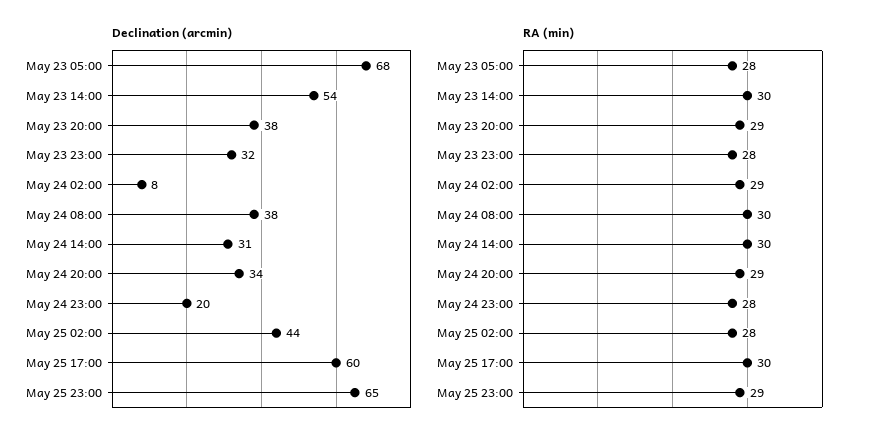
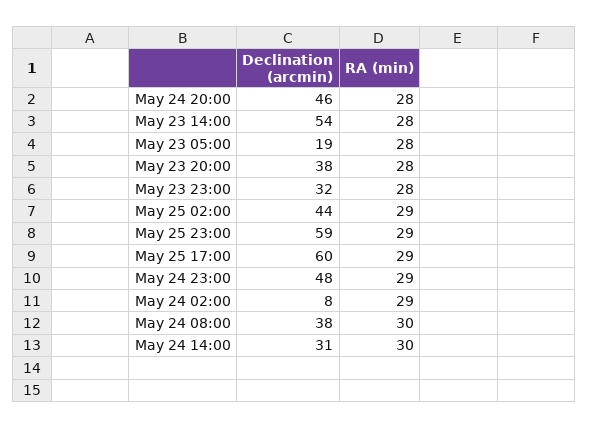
  {
    "Declination (arcmin)": {
-     "May 23 05:00": 68,
+     "May 23 05:00": 19,
      "May 23 14:00": 54,
      "May 23 20:00": 38,
      "May 23 23:00": 32,
      "May 24 02:00": 8,
      "May 24 08:00": 38,
      "May 24 14:00": 31,
-     "May 24 20:00": 34,
+     "May 24 20:00": 46,
-     "May 24 23:00": 20,
+     "May 24 23:00": 48,
      "May 25 02:00": 44,
      "May 25 17:00": 60,
-     "May 25 23:00": 65
+     "May 25 23:00": 59
    },
    "RA (min)": {
      "May 23 05:00": 28,
-     "May 23 14:00": 30,
+     "May 23 14:00": 28,
-     "May 23 20:00": 29,
+     "May 23 20:00": 28,
      "May 23 23:00": 28,
      "May 24 02:00": 29,
      "May 24 08:00": 30,
      "May 24 14:00": 30,
-     "May 24 20:00": 29,
+     "May 24 20:00": 28,
-     "May 24 23:00": 28,
+     "May 24 23:00": 29,
-     "May 25 02:00": 28,
+     "May 25 02:00": 29,
-     "May 25 17:00": 30,
+     "May 25 17:00": 29,
      "May 25 23:00": 29
    }
  }

